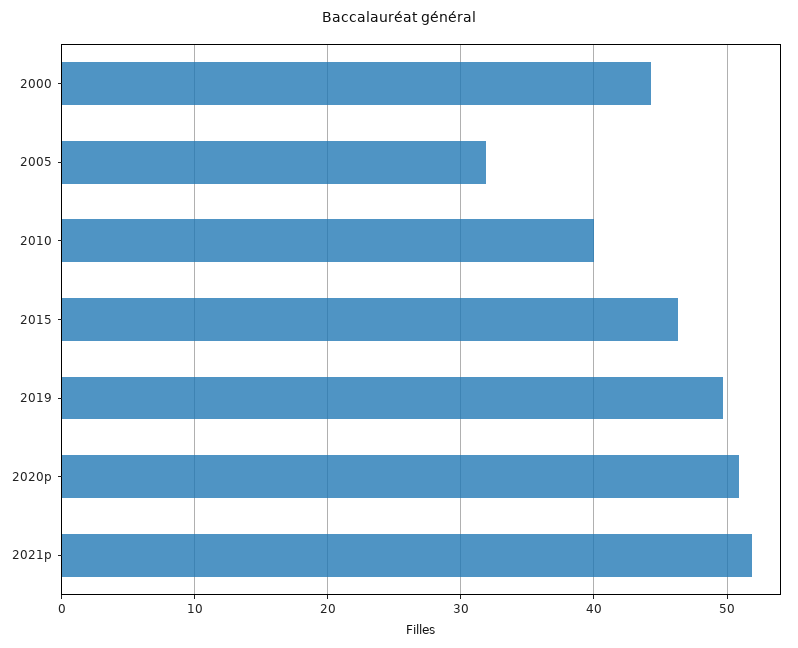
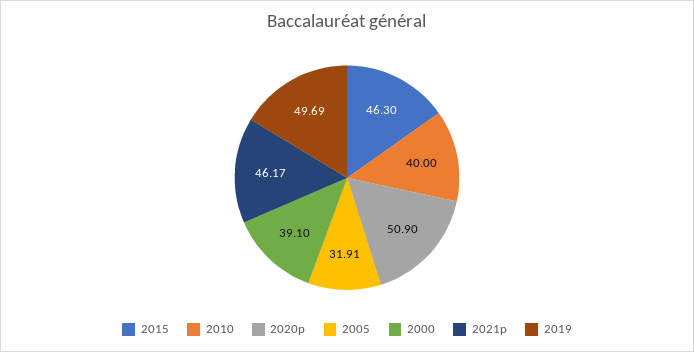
  {
-   "2000": 44,
+   "2000": 39.1,
    "2005": 31.91,
    "2010": 40,
    "2015": 46.3,
    "2019": 49.69,
    "2020p": 50.9,
-   "2021p": 52
+   "2021p": 46.17
  }

